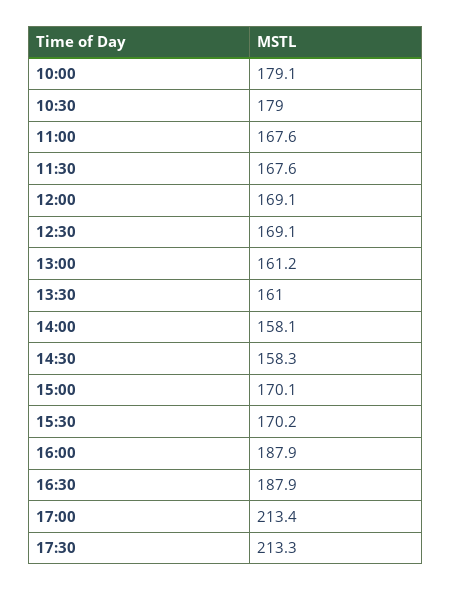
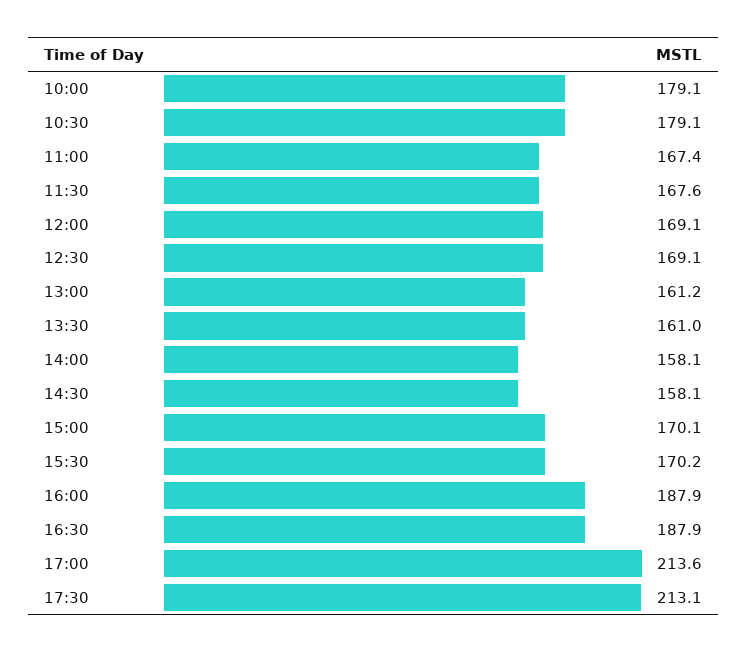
  {
    "10:00": 179.1,
-   "10:30": 179,
+   "10:30": 179.1,
-   "11:00": 167.6,
+   "11:00": 167.4,
    "11:30": 167.6,
    "12:00": 169.1,
    "12:30": 169.1,
    "13:00": 161.2,
    "13:30": 161,
    "14:00": 158.1,
-   "14:30": 158.3,
+   "14:30": 158.1,
    "15:00": 170.1,
    "15:30": 170.2,
    "16:00": 187.9,
    "16:30": 187.9,
-   "17:00": 213.4,
+   "17:00": 213.6,
-   "17:30": 213.3
+   "17:30": 213.1
  }

